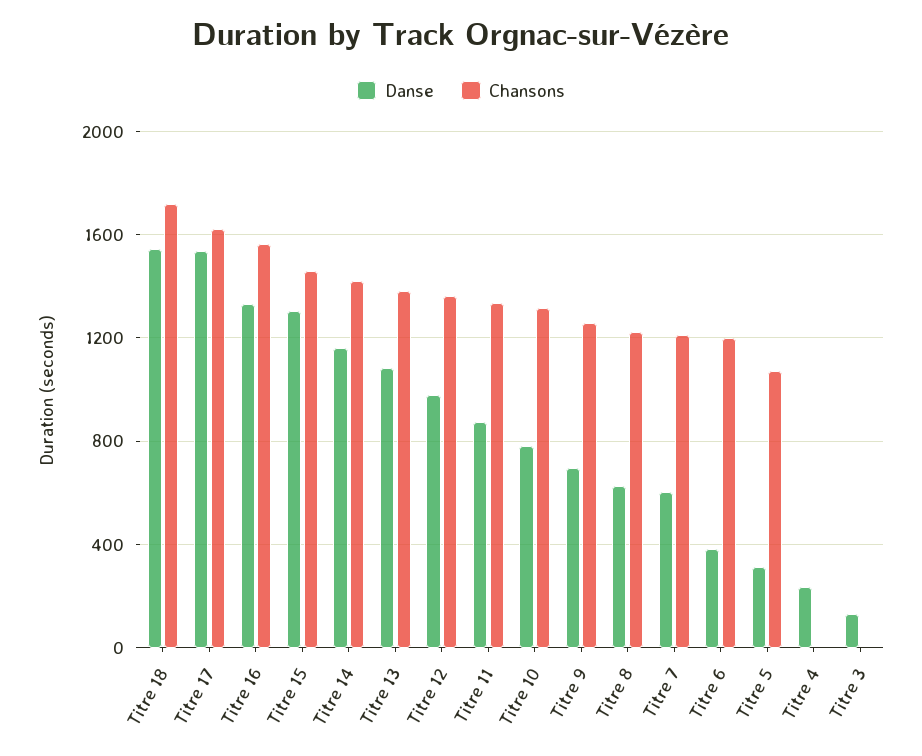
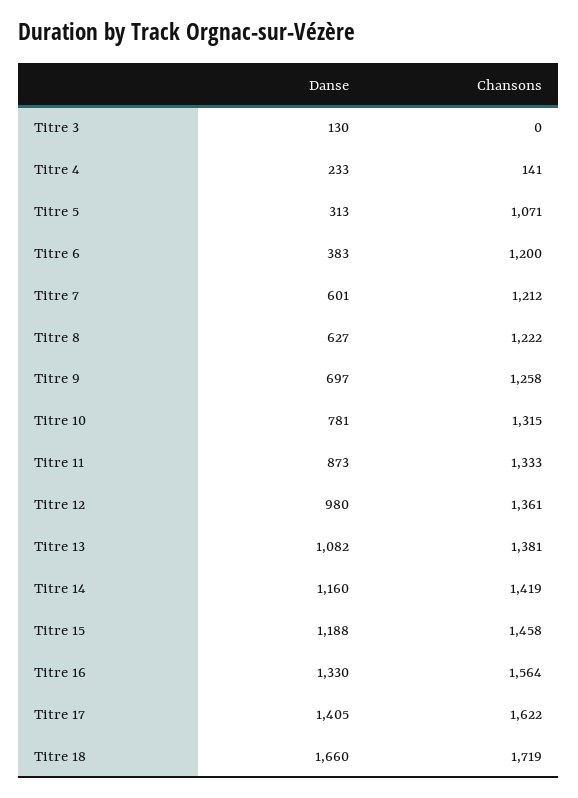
  {
    "Danse": {
-     "Titre 18": 1550,
+     "Titre 18": 1660,
-     "Titre 17": 1550,
+     "Titre 17": 1405,
      "Titre 16": 1330,
-     "Titre 15": 1300,
+     "Titre 15": 1188,
      "Titre 14": 1160,
      "Titre 13": 1082,
      "Titre 12": 980,
      "Titre 11": 873,
      "Titre 10": 781,
      "Titre 9": 697,
      "Titre 8": 627,
      "Titre 7": 601,
      "Titre 6": 383,
      "Titre 5": 313,
      "Titre 4": 233,
      "Titre 3": 130
    },
    "Chansons": {
      "Titre 18": 1719,
      "Titre 17": 1622,
      "Titre 16": 1564,
      "Titre 15": 1458,
      "Titre 14": 1419,
      "Titre 13": 1381,
      "Titre 12": 1361,
      "Titre 11": 1333,
      "Titre 10": 1315,
      "Titre 9": 1258,
      "Titre 8": 1222,
      "Titre 7": 1212,
      "Titre 6": 1200,
      "Titre 5": 1071,
-     "Titre 4": 0,
+     "Titre 4": 141,
      "Titre 3": 0
    }
  }

